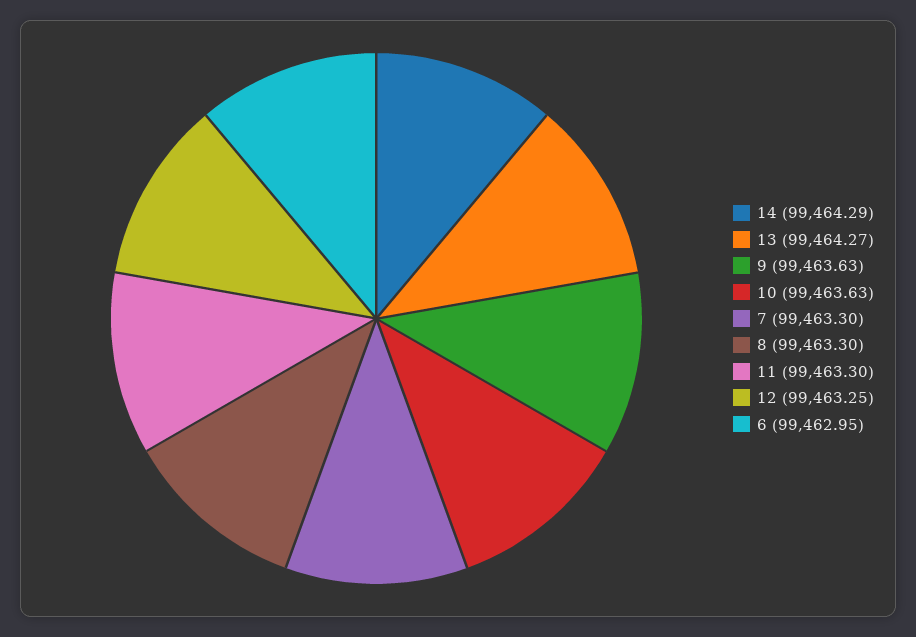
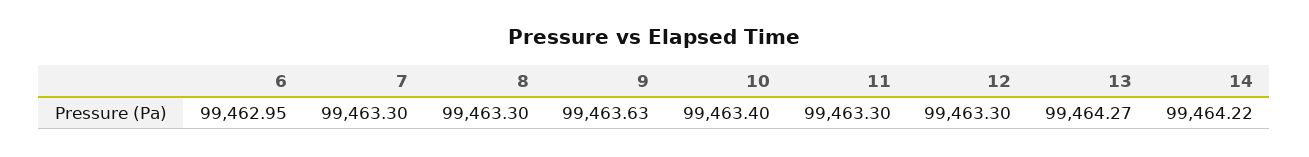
  {
-   "14": 99464.29,
+   "14": 99464.22,
    "13": 99464.27,
    "9": 99463.63,
-   "10": 99463.63,
+   "10": 99463.4,
    "7": 99463.3,
    "8": 99463.3,
    "11": 99463.3,
-   "12": 99463.25,
+   "12": 99463.3,
    "6": 99462.95
  }

